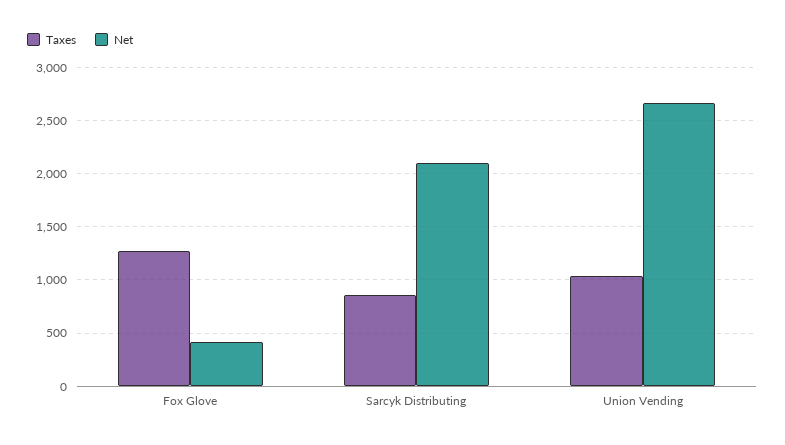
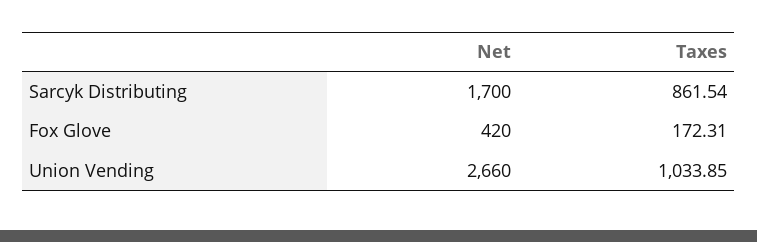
  {
    "Taxes": {
-     "Fox Glove": 1300,
+     "Fox Glove": 172.31,
      "Sarcyk Distributing": 861.54,
      "Union Vending": 1033.85
    },
    "Net": {
      "Fox Glove": 420,
-     "Sarcyk Distributing": 2100,
+     "Sarcyk Distributing": 1700,
      "Union Vending": 2660
    }
  }

